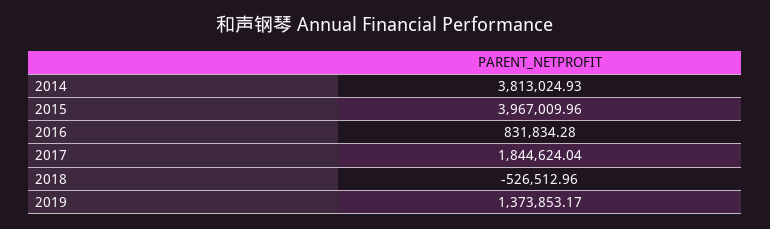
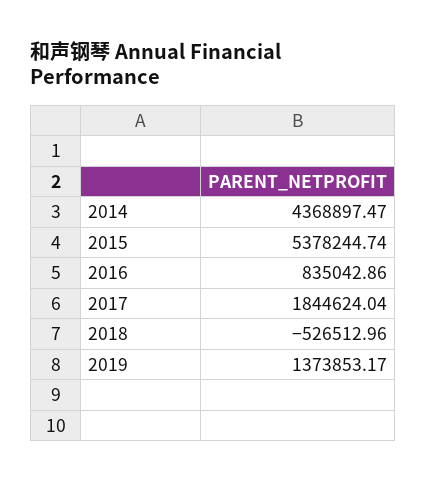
  {
-   "2014": 3813024.93,
+   "2014": 4368897.47,
-   "2015": 3967009.96,
+   "2015": 5378244.74,
-   "2016": 831834.28,
+   "2016": 835042.86,
    "2017": 1844624.04,
    "2018": -526512.96,
    "2019": 1373853.17
  }

